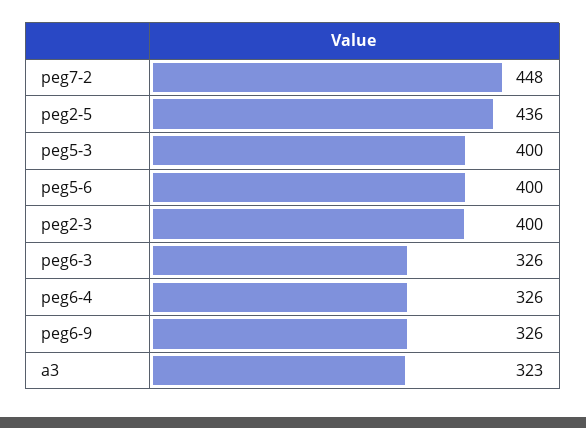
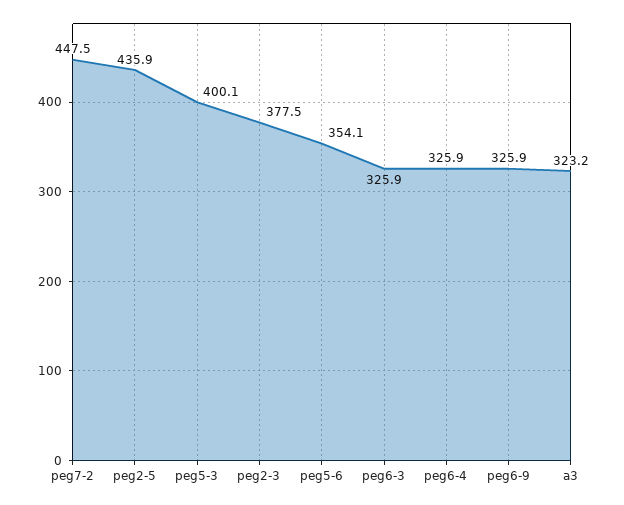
  {
    "peg7-2": 447.5,
    "peg2-5": 435.9,
    "peg5-3": 400.1,
-   "peg5-6": 400,
+   "peg5-6": 354.1,
-   "peg2-3": 400,
+   "peg2-3": 377.5,
    "peg6-3": 325.9,
    "peg6-4": 325.9,
    "peg6-9": 325.9,
    "a3": 323.2
  }

